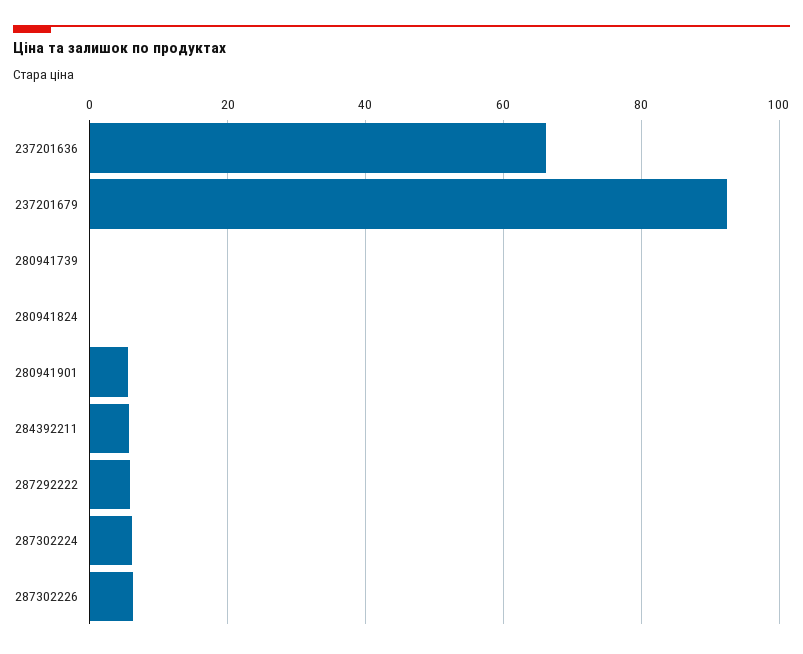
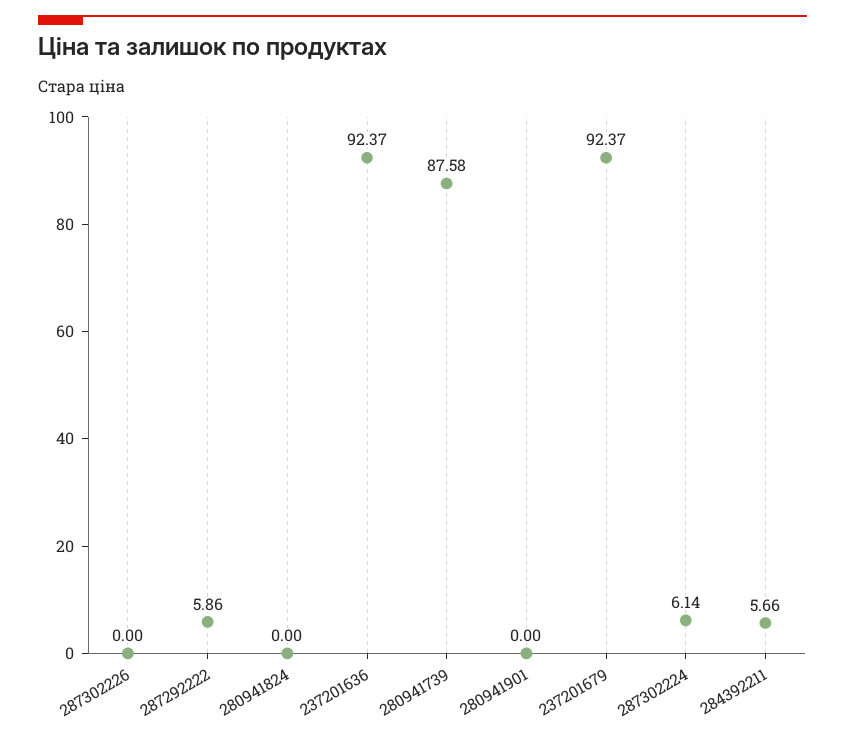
  {
-   "237201636": 66,
+   "237201636": 92.37,
    "237201679": 92.37,
-   "280941739": 0,
+   "280941739": 87.58,
    "280941824": 0,
-   "280941901": 6,
+   "280941901": 0,
    "284392211": 5.66,
    "287292222": 5.86,
    "287302224": 6.14,
-   "287302226": 6
+   "287302226": 0
  }

